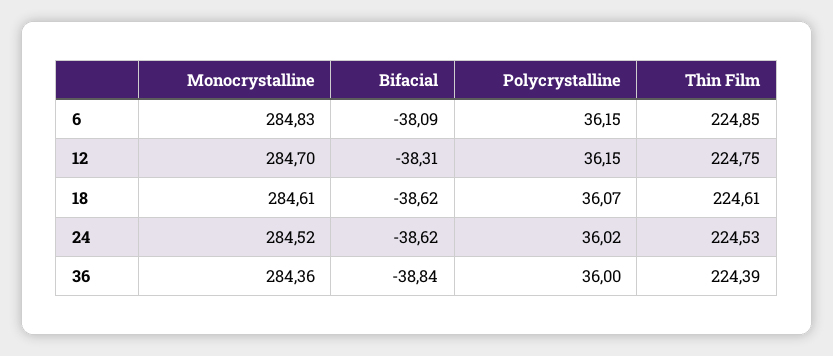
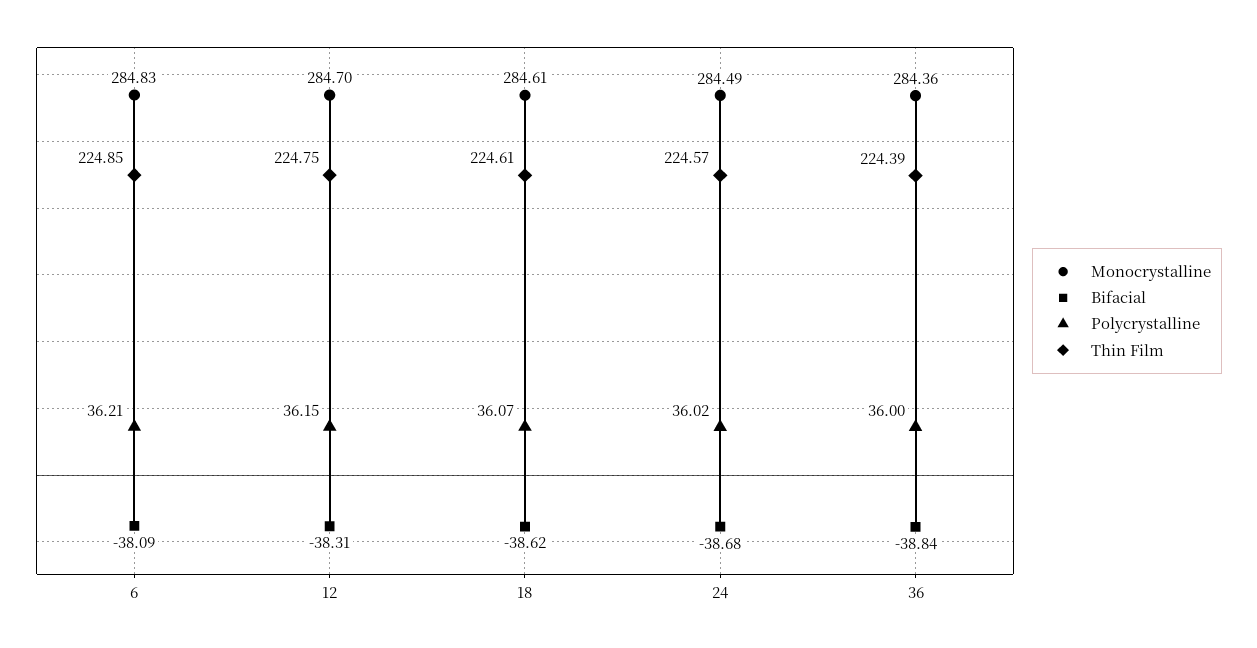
  {
    "Monocrystalline": {
      "6": 284.83,
      "12": 284.7,
      "18": 284.61,
-     "24": 284.52,
+     "24": 284.49,
      "36": 284.36
    },
    "Bifacial": {
      "6": -38.09,
      "12": -38.31,
      "18": -38.62,
-     "24": -38.62,
+     "24": -38.68,
      "36": -38.84
    },
    "Polycrystalline": {
-     "6": 36.15,
+     "6": 36.21,
      "12": 36.15,
      "18": 36.07,
      "24": 36.02,
      "36": 36
    },
    "Thin Film": {
      "6": 224.85,
      "12": 224.75,
      "18": 224.61,
-     "24": 224.53,
+     "24": 224.57,
      "36": 224.39
    }
  }

